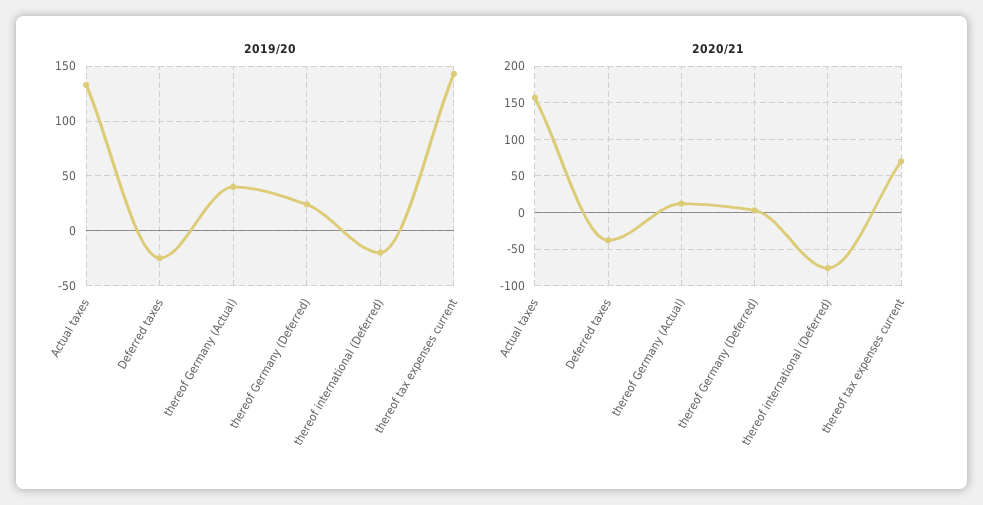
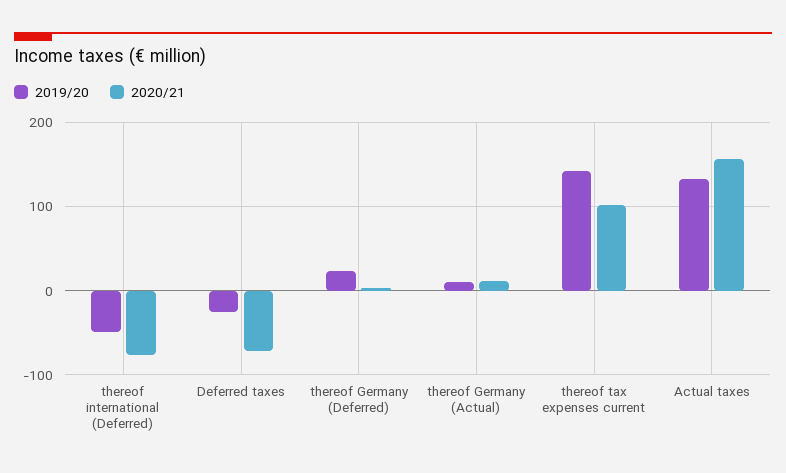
  {
    "2019/20": {
      "Actual taxes": 130,
      "Deferred taxes": -30,
-     "thereof Germany (Actual)": 40,
+     "thereof Germany (Actual)": 10,
      "thereof Germany (Deferred)": 20,
-     "thereof international (Deferred)": -20,
+     "thereof international (Deferred)": -50,
      "thereof tax expenses current": 140
    },
    "2020/21": {
      "Actual taxes": 160,
-     "Deferred taxes": -40,
+     "Deferred taxes": -70,
      "thereof Germany (Actual)": 10,
      "thereof Germany (Deferred)": 0,
      "thereof international (Deferred)": -80,
-     "thereof tax expenses current": 70
+     "thereof tax expenses current": 100
    }
  }

